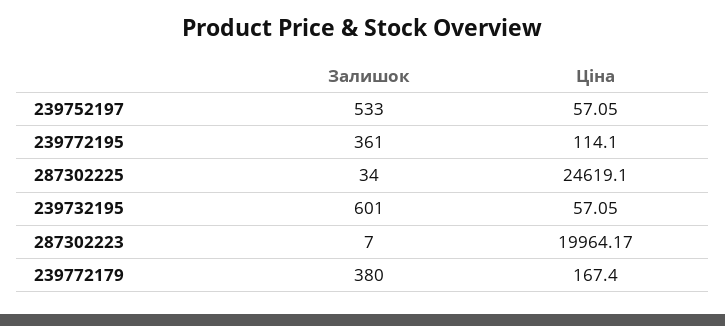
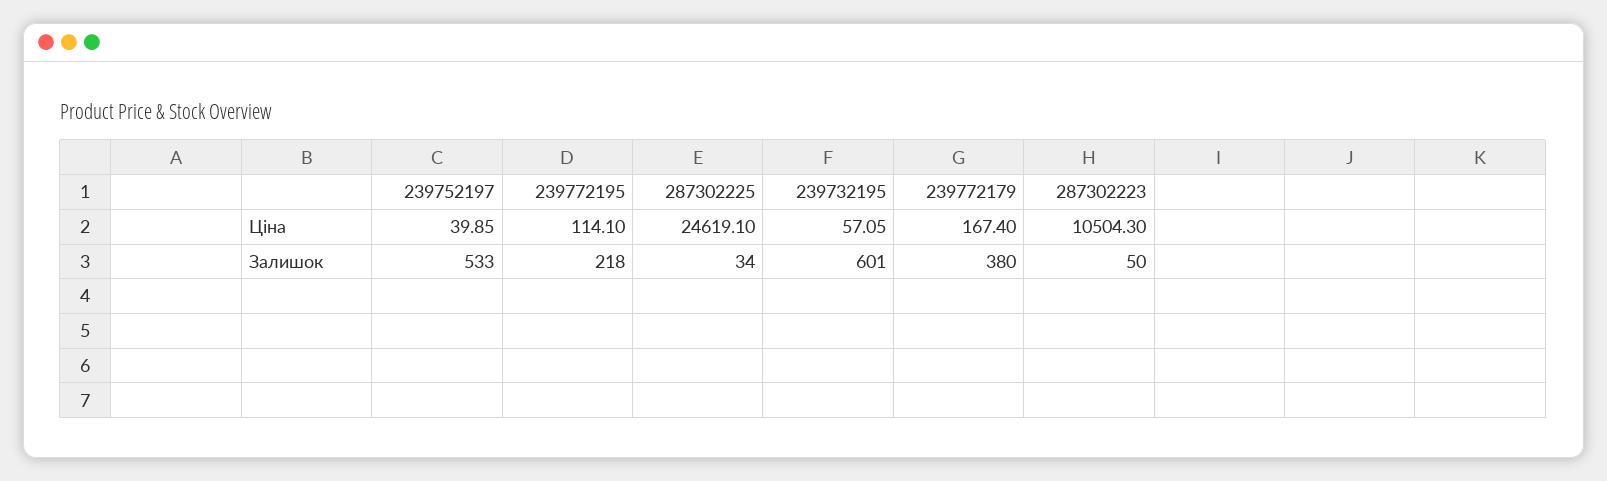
  {
    "Залишок": {
      "239752197": 533,
-     "239772195": 361,
+     "239772195": 218,
      "287302225": 34,
      "239732195": 601,
-     "287302223": 7,
+     "287302223": 50,
      "239772179": 380
    },
    "Ціна": {
-     "239752197": 57.05,
+     "239752197": 39.85,
      "239772195": 114.1,
      "287302225": 24619.1,
      "239732195": 57.05,
-     "287302223": 19964.17,
+     "287302223": 10504.3,
      "239772179": 167.4
    }
  }

